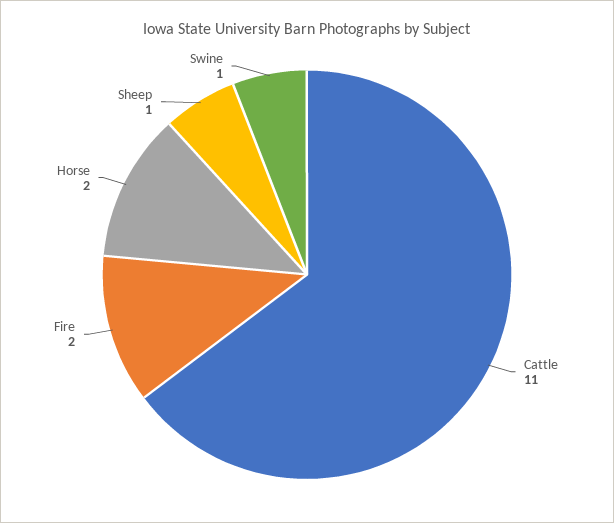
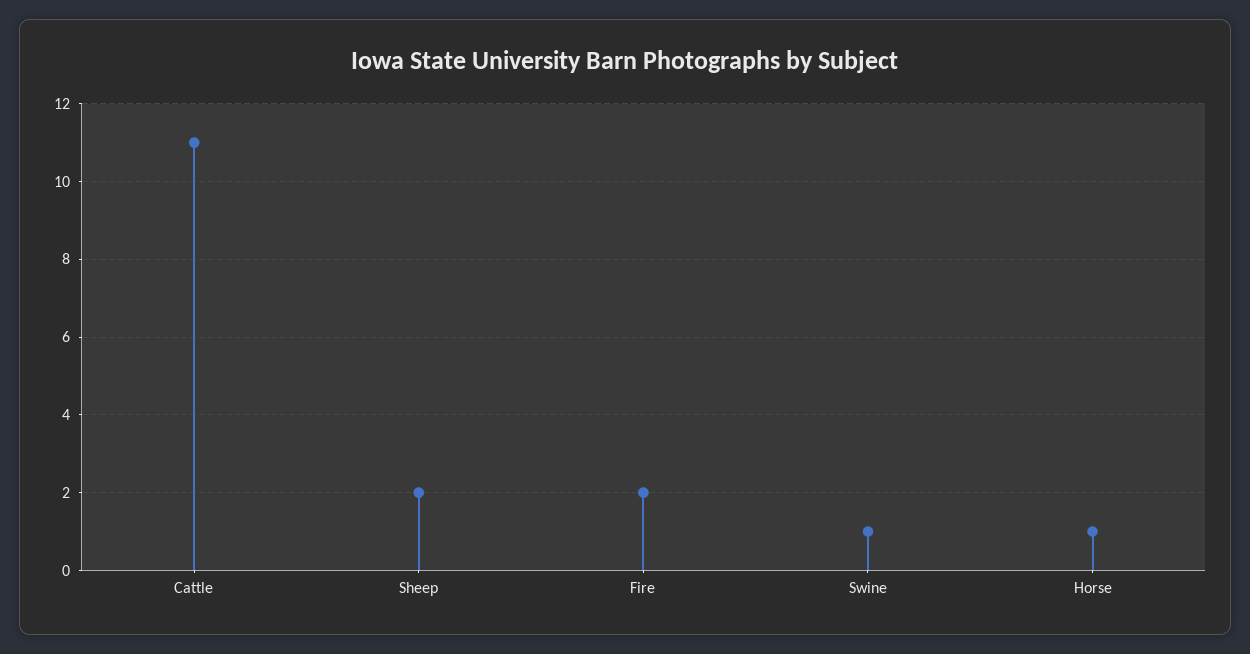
  {
    "Cattle": 11,
    "Fire": 2,
-   "Horse": 2,
+   "Horse": 1,
-   "Sheep": 1,
+   "Sheep": 2,
    "Swine": 1
  }

